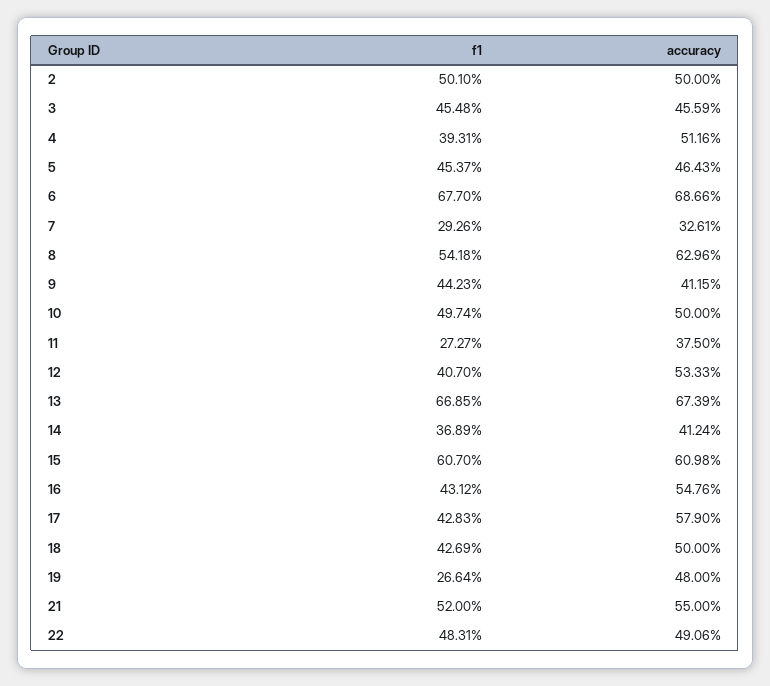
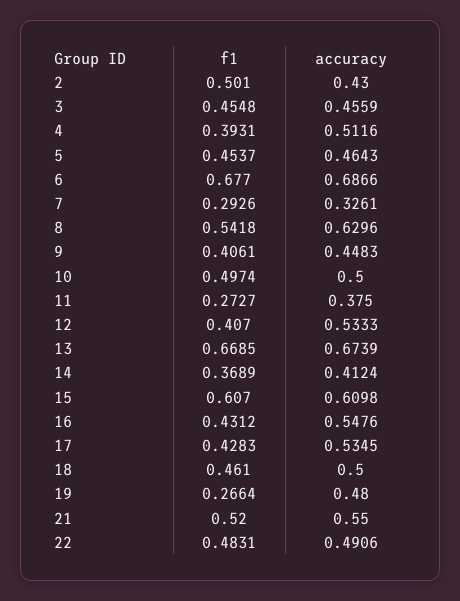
  {
    "f1": {
      "2": 0.501,
      "3": 0.4548,
      "4": 0.3931,
      "5": 0.4537,
      "6": 0.677,
      "7": 0.2926,
      "8": 0.5418,
-     "9": 0.4423,
+     "9": 0.4061,
      "10": 0.4974,
      "11": 0.2727,
      "12": 0.407,
      "13": 0.6685,
      "14": 0.3689,
      "15": 0.607,
      "16": 0.4312,
      "17": 0.4283,
-     "18": 0.4269,
+     "18": 0.461,
      "19": 0.2664,
      "21": 0.52,
      "22": 0.4831
    },
    "accuracy": {
-     "2": 0.5,
+     "2": 0.43,
      "3": 0.4559,
      "4": 0.5116,
      "5": 0.4643,
      "6": 0.6866,
      "7": 0.3261,
      "8": 0.6296,
-     "9": 0.4115,
+     "9": 0.4483,
      "10": 0.5,
      "11": 0.375,
      "12": 0.5333,
      "13": 0.6739,
      "14": 0.4124,
      "15": 0.6098,
      "16": 0.5476,
-     "17": 0.579,
+     "17": 0.5345,
      "18": 0.5,
      "19": 0.48,
      "21": 0.55,
      "22": 0.4906
    }
  }

